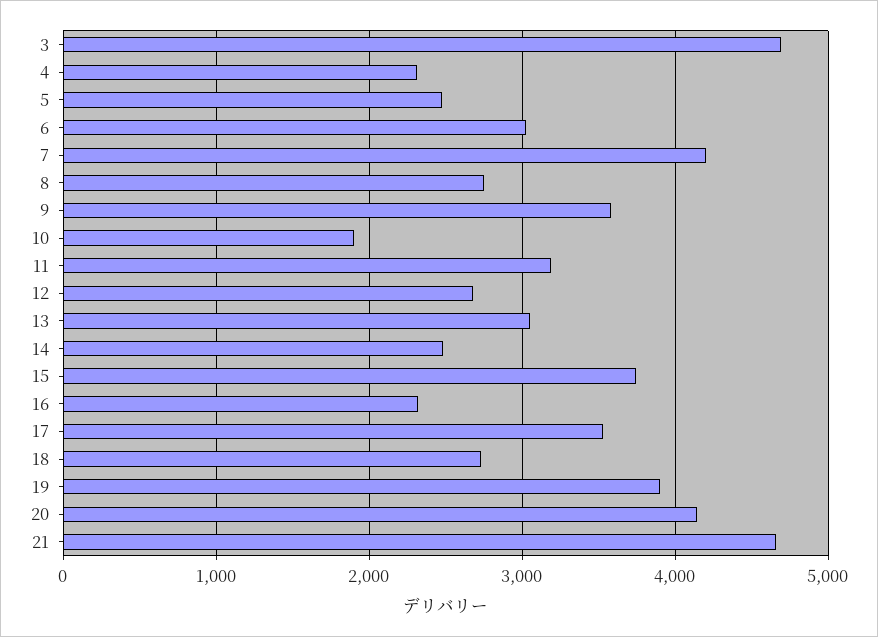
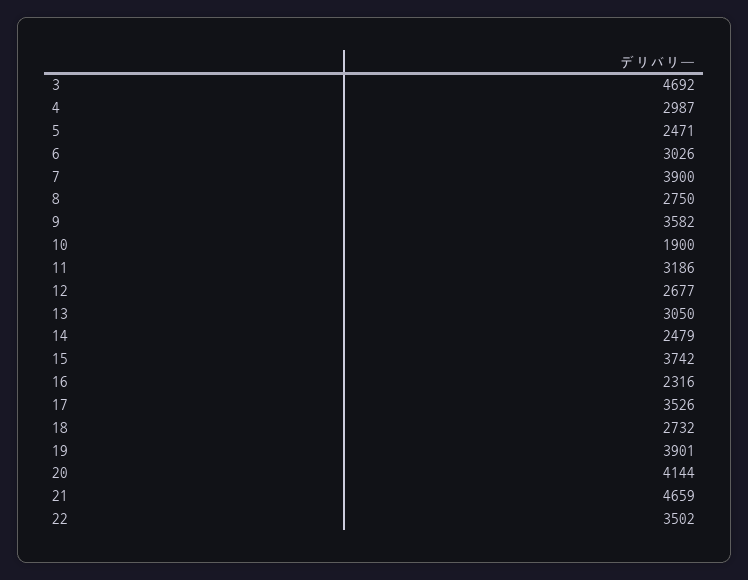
  {
    "3": 4692,
-   "4": 2300,
+   "4": 2987,
    "5": 2471,
    "6": 3026,
-   "7": 4200,
+   "7": 3900,
    "8": 2750,
    "9": 3582,
    "10": 1900,
    "11": 3186,
    "12": 2677,
    "13": 3050,
    "14": 2479,
    "15": 3742,
    "16": 2316,
    "17": 3526,
    "18": 2732,
    "19": 3901,
    "20": 4144,
-   "21": 4659
+   "21": 4659,
+   "22": 3502
  }

